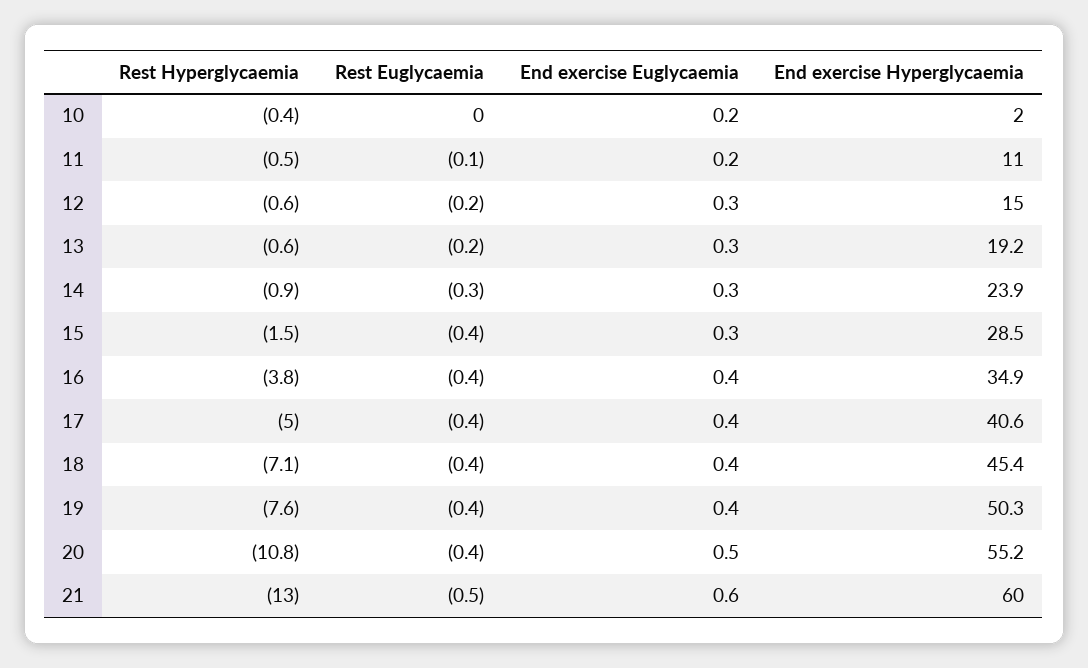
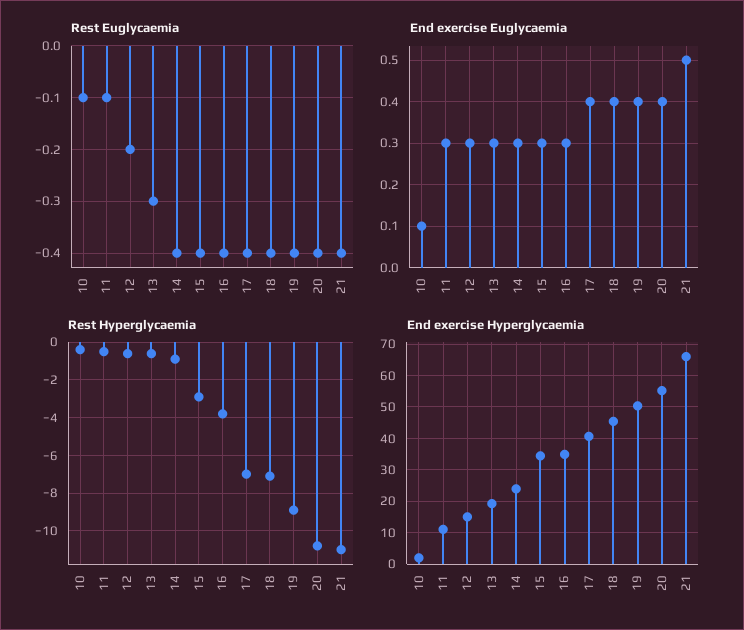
  {
    "Rest Hyperglycaemia": {
      "10": -0.4,
      "11": -0.5,
      "12": -0.6,
      "13": -0.6,
      "14": -0.9,
-     "15": -1.5,
+     "15": -3,
      "16": -3.8,
-     "17": -5,
+     "17": -7,
      "18": -7.1,
-     "19": -7.6,
+     "19": -9,
      "20": -10.8,
-     "21": -13
+     "21": -11
    },
    "Rest Euglycaemia": {
-     "10": 0,
+     "10": -0.1,
      "11": -0.1,
      "12": -0.2,
-     "13": -0.2,
+     "13": -0.3,
-     "14": -0.3,
+     "14": -0.4,
      "15": -0.4,
      "16": -0.4,
      "17": -0.4,
      "18": -0.4,
      "19": -0.4,
      "20": -0.4,
-     "21": -0.5
+     "21": -0.4
    },
    "End exercise Euglycaemia": {
-     "10": 0.2,
+     "10": 0.1,
-     "11": 0.2,
+     "11": 0.3,
      "12": 0.3,
      "13": 0.3,
      "14": 0.3,
      "15": 0.3,
-     "16": 0.4,
+     "16": 0.3,
      "17": 0.4,
      "18": 0.4,
      "19": 0.4,
-     "20": 0.5,
+     "20": 0.4,
-     "21": 0.6
+     "21": 0.5
    },
    "End exercise Hyperglycaemia": {
      "10": 2,
      "11": 11,
      "12": 15,
      "13": 19.2,
      "14": 23.9,
-     "15": 28.5,
+     "15": 34,
      "16": 34.9,
      "17": 40.6,
      "18": 45.4,
      "19": 50.3,
      "20": 55.2,
-     "21": 60
+     "21": 66
    }
  }

